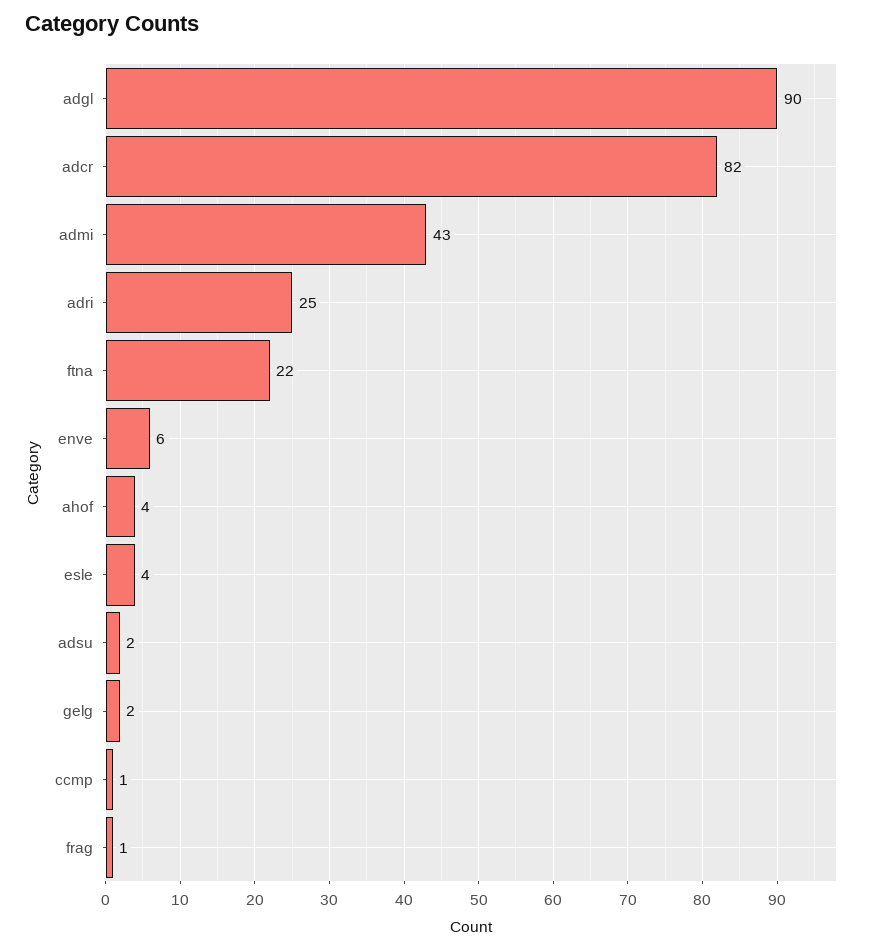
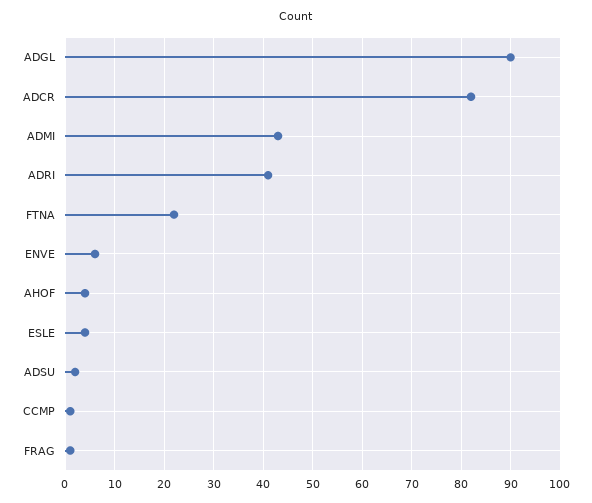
  {
    "adgl": 90,
    "adcr": 82,
    "admi": 43,
-   "adri": 25,
+   "adri": 40,
    "ftna": 22,
    "enve": 6,
    "ahof": 4,
    "esle": 4,
    "adsu": 2,
-   "gelg": 2,
    "ccmp": 1,
    "frag": 1
  }

